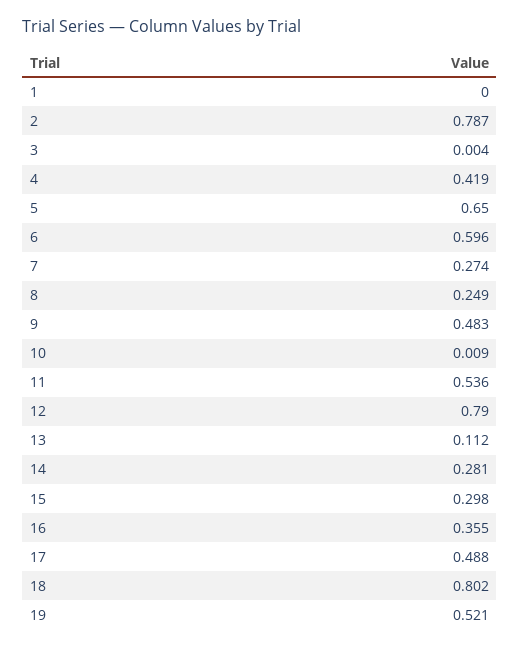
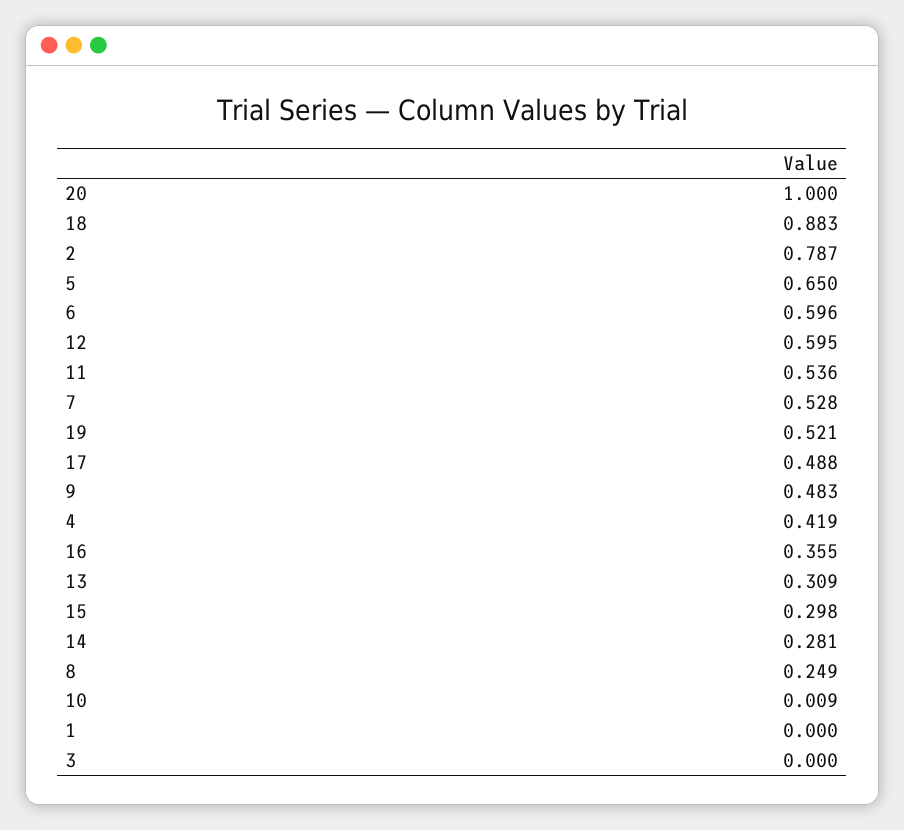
  {
    "1": 0,
    "2": 0.787,
-   "3": 0.004,
+   "3": 0,
    "4": 0.419,
    "5": 0.65,
    "6": 0.596,
-   "7": 0.274,
+   "7": 0.528,
    "8": 0.249,
    "9": 0.483,
    "10": 0.009,
    "11": 0.536,
-   "12": 0.79,
+   "12": 0.595,
-   "13": 0.112,
+   "13": 0.309,
    "14": 0.281,
    "15": 0.298,
    "16": 0.355,
    "17": 0.488,
-   "18": 0.802,
+   "18": 0.883,
-   "19": 0.521
+   "19": 0.521,
+   "20": 1
  }

